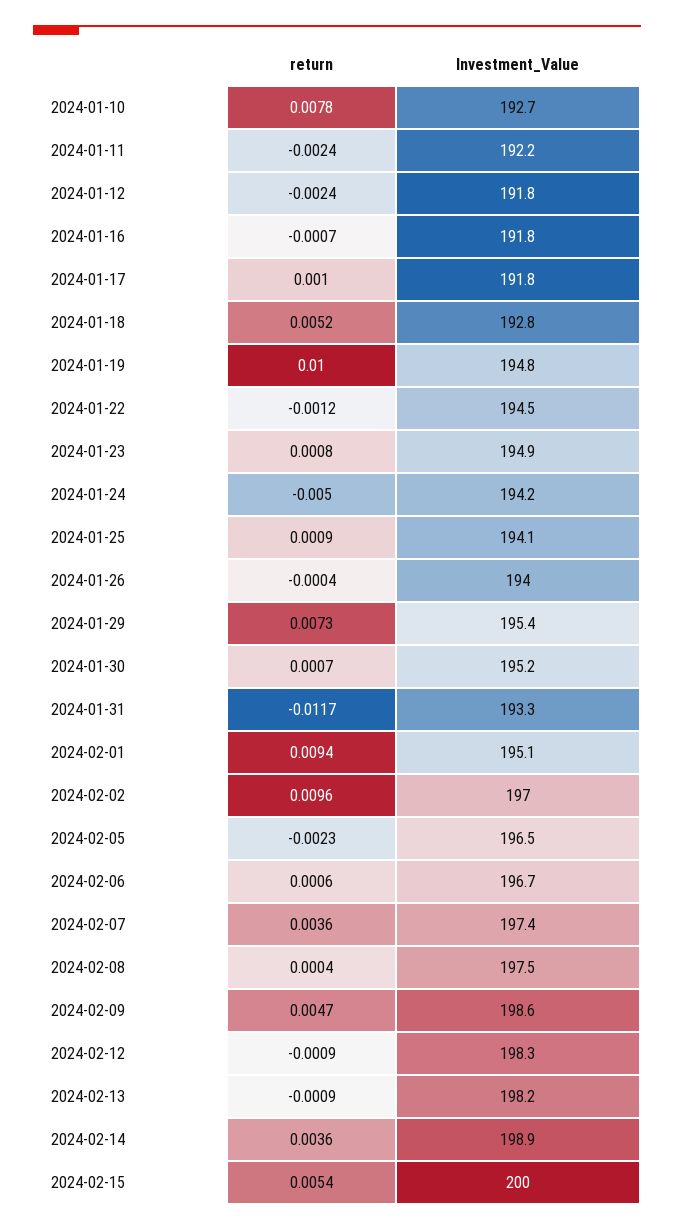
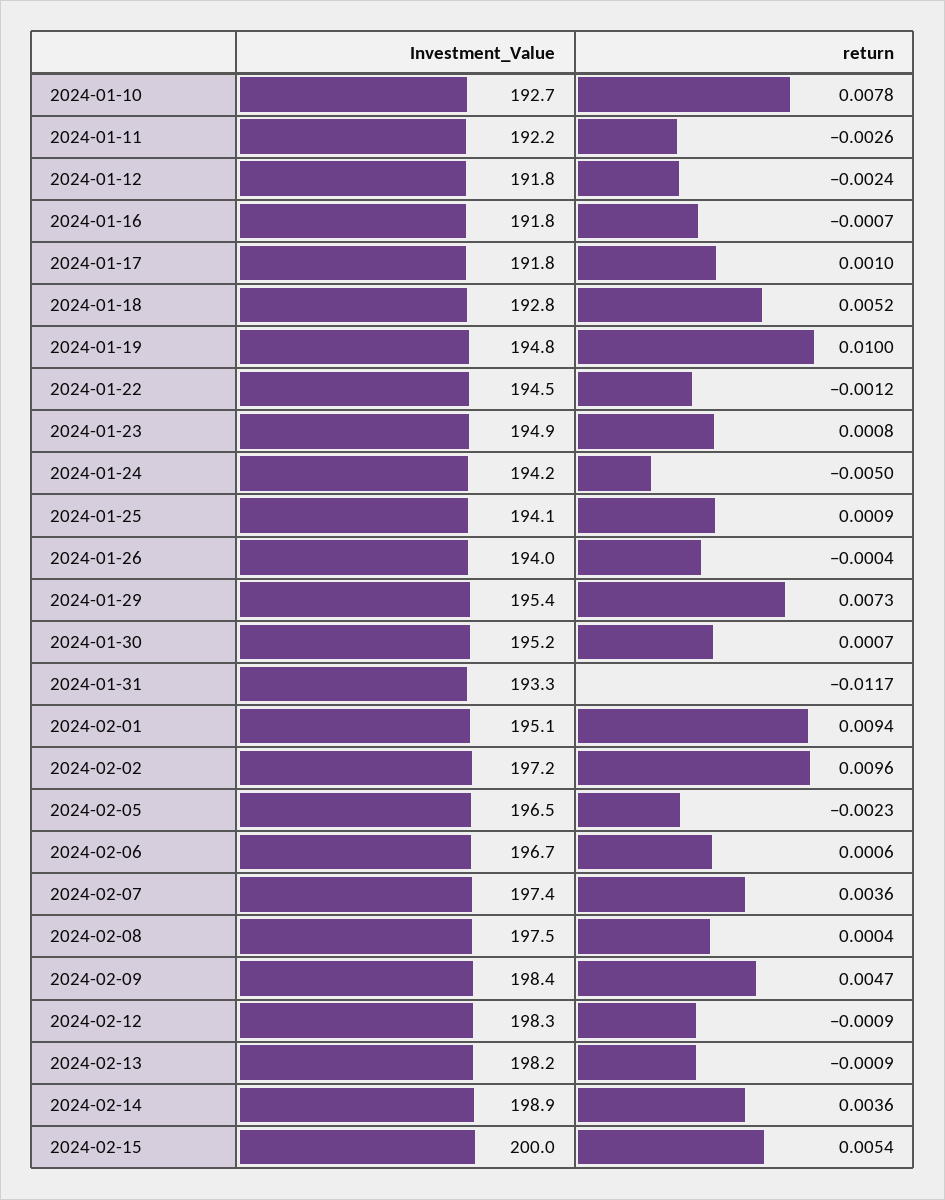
  {
    "return": {
      "2024-01-10": 0.0078,
-     "2024-01-11": -0.0024,
+     "2024-01-11": -0.0026,
      "2024-01-12": -0.0024,
      "2024-01-16": -0.0007,
      "2024-01-17": 0.001,
      "2024-01-18": 0.0052,
      "2024-01-19": 0.01,
      "2024-01-22": -0.0012,
      "2024-01-23": 0.0008,
      "2024-01-24": -0.005,
      "2024-01-25": 0.0009,
      "2024-01-26": -0.0004,
      "2024-01-29": 0.0073,
      "2024-01-30": 0.0007,
      "2024-01-31": -0.0117,
      "2024-02-01": 0.0094,
      "2024-02-02": 0.0096,
      "2024-02-05": -0.0023,
      "2024-02-06": 0.0006,
      "2024-02-07": 0.0036,
      "2024-02-08": 0.0004,
      "2024-02-09": 0.0047,
      "2024-02-12": -0.0009,
      "2024-02-13": -0.0009,
      "2024-02-14": 0.0036,
      "2024-02-15": 0.0054
    },
    "Investment_Value": {
      "2024-01-10": 192.7,
      "2024-01-11": 192.2,
      "2024-01-12": 191.8,
      "2024-01-16": 191.8,
      "2024-01-17": 191.8,
      "2024-01-18": 192.8,
      "2024-01-19": 194.8,
      "2024-01-22": 194.5,
      "2024-01-23": 194.9,
      "2024-01-24": 194.2,
      "2024-01-25": 194.1,
      "2024-01-26": 194,
      "2024-01-29": 195.4,
      "2024-01-30": 195.2,
      "2024-01-31": 193.3,
      "2024-02-01": 195.1,
-     "2024-02-02": 197,
+     "2024-02-02": 197.2,
      "2024-02-05": 196.5,
      "2024-02-06": 196.7,
      "2024-02-07": 197.4,
      "2024-02-08": 197.5,
-     "2024-02-09": 198.6,
+     "2024-02-09": 198.4,
      "2024-02-12": 198.3,
      "2024-02-13": 198.2,
      "2024-02-14": 198.9,
      "2024-02-15": 200
    }
  }

